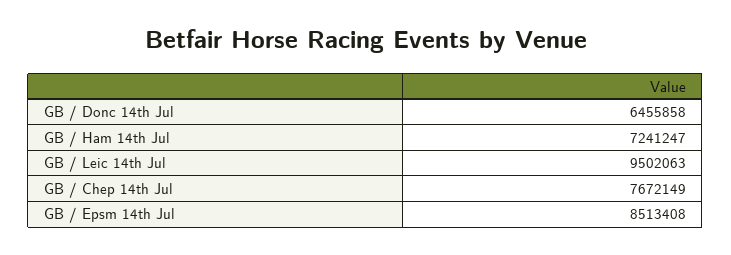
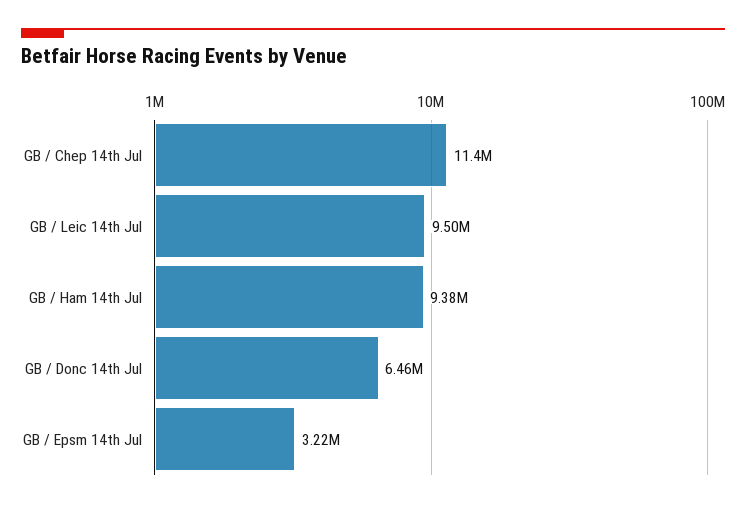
  {
    "GB / Donc 14th Jul": 6455858,
-   "GB / Ham 14th Jul": 7241247,
+   "GB / Ham 14th Jul": 9380000,
    "GB / Leic 14th Jul": 9502063,
-   "GB / Chep 14th Jul": 7672149,
+   "GB / Chep 14th Jul": 11400000,
-   "GB / Epsm 14th Jul": 8513408
+   "GB / Epsm 14th Jul": 3220000
  }

